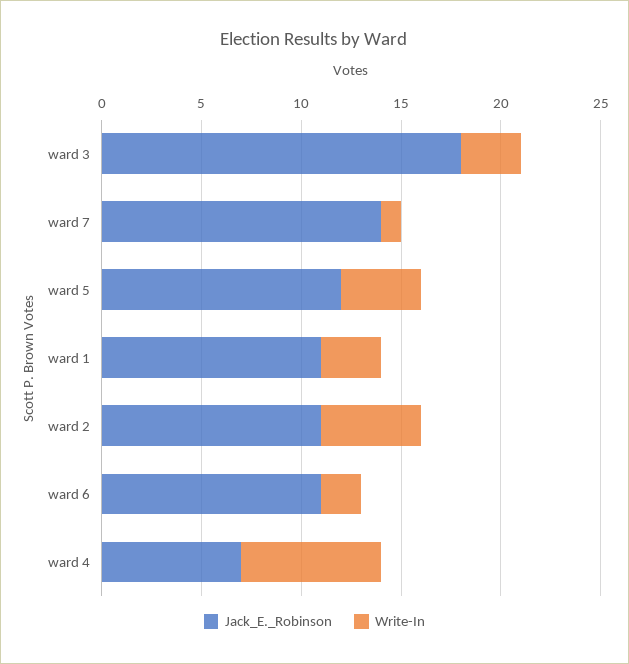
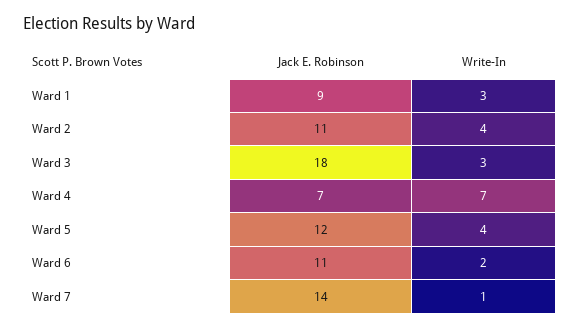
  {
    "Jack_E._Robinson": {
      "ward 3": 18,
      "ward 7": 14,
      "ward 5": 12,
-     "ward 1": 11,
+     "ward 1": 9,
      "ward 2": 11,
      "ward 6": 11,
      "ward 4": 7
    },
    "Write-In": {
      "ward 3": 3,
      "ward 7": 1,
      "ward 5": 4,
      "ward 1": 3,
-     "ward 2": 5,
+     "ward 2": 4,
      "ward 6": 2,
      "ward 4": 7
    }
  }

